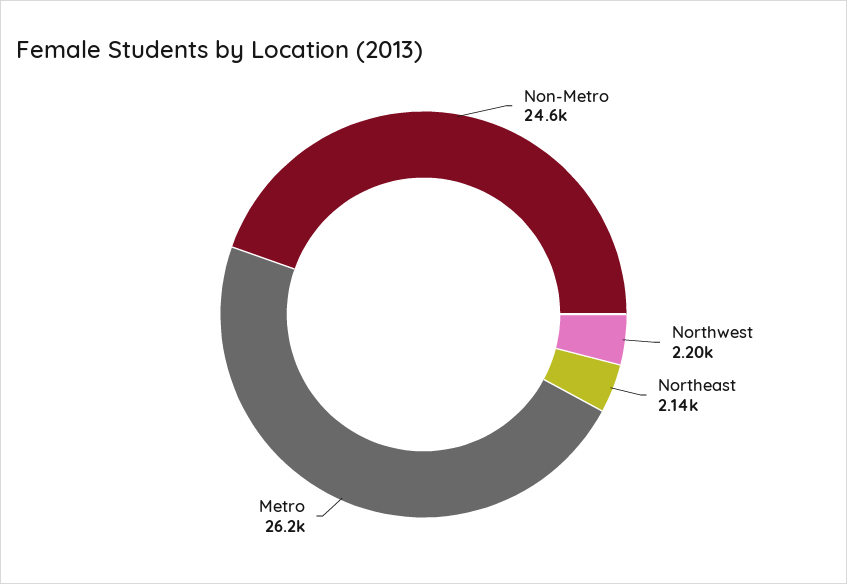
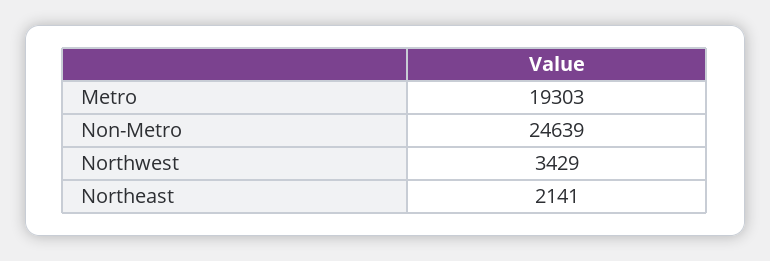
  {
    "Non-Metro": 24639,
-   "Northwest": 2200,
+   "Northwest": 3429,
    "Northeast": 2141,
-   "Metro": 26200
+   "Metro": 19303
  }

